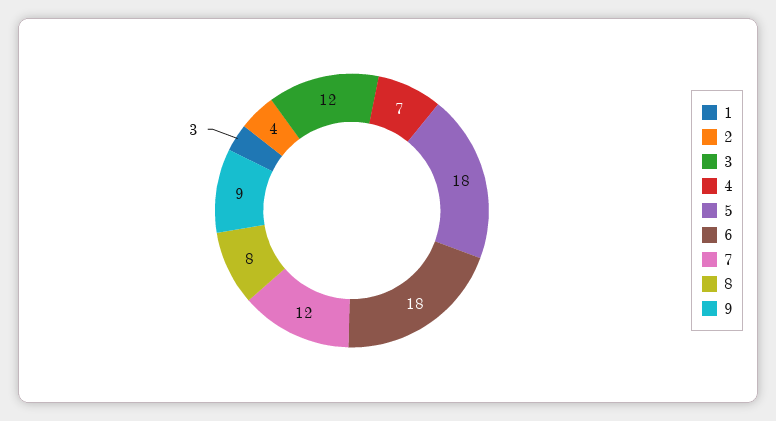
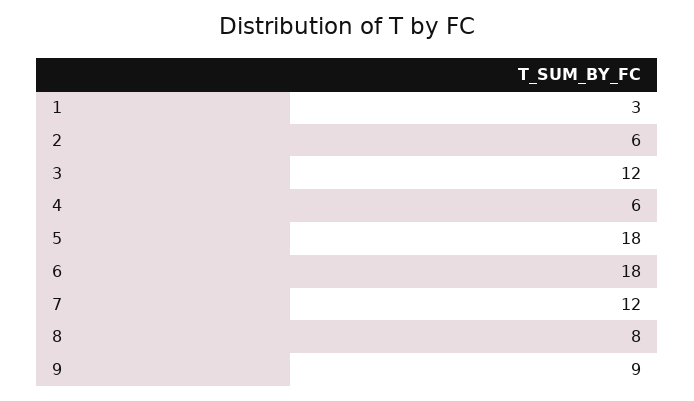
  {
    "1": 3,
-   "2": 4,
+   "2": 6,
    "3": 12,
-   "4": 7,
+   "4": 6,
    "5": 18,
    "6": 18,
    "7": 12,
    "8": 8,
    "9": 9
  }

